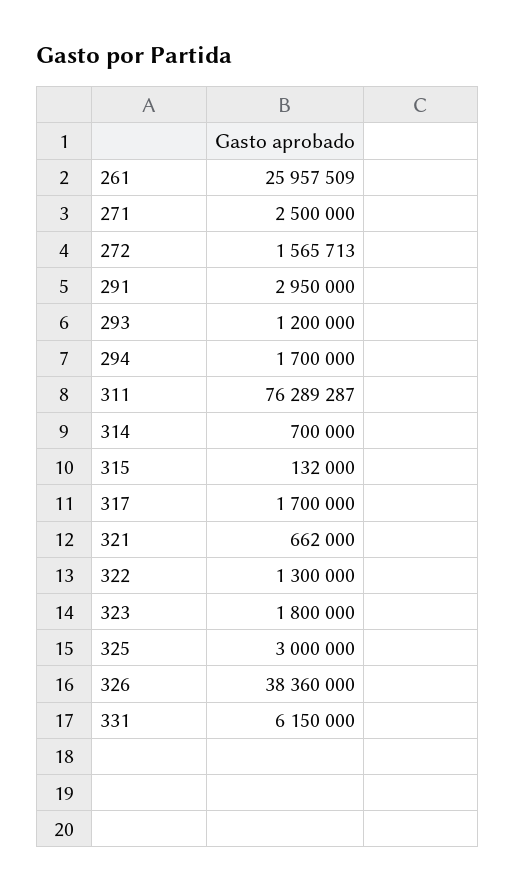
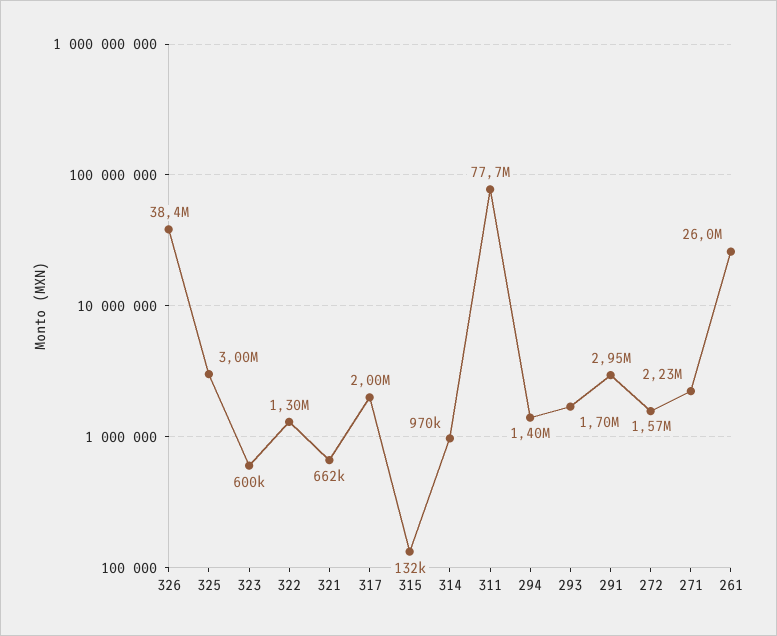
  {
    "261": 25957509,
-   "271": 2500000,
+   "271": 2230000,
    "272": 1565713,
    "291": 2950000,
-   "293": 1200000,
+   "293": 1700000,
-   "294": 1700000,
+   "294": 1400000,
-   "311": 76289287,
+   "311": 77700000,
-   "314": 700000,
+   "314": 970000,
    "315": 132000,
-   "317": 1700000,
+   "317": 2000000,
    "321": 662000,
    "322": 1300000,
-   "323": 1800000,
+   "323": 600000,
    "325": 3000000,
-   "326": 38360000,
+   "326": 38360000
-   "331": 6150000
  }

